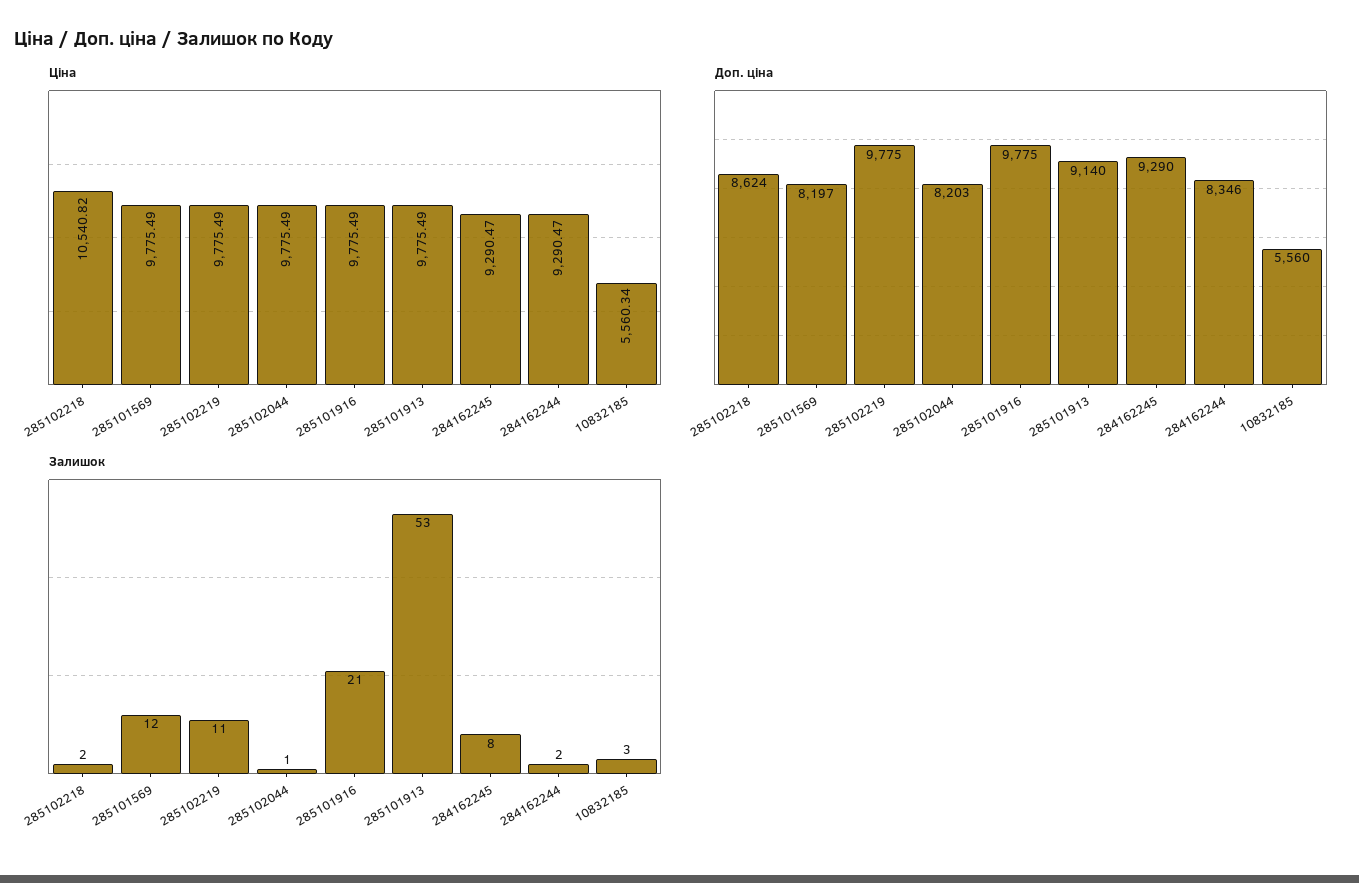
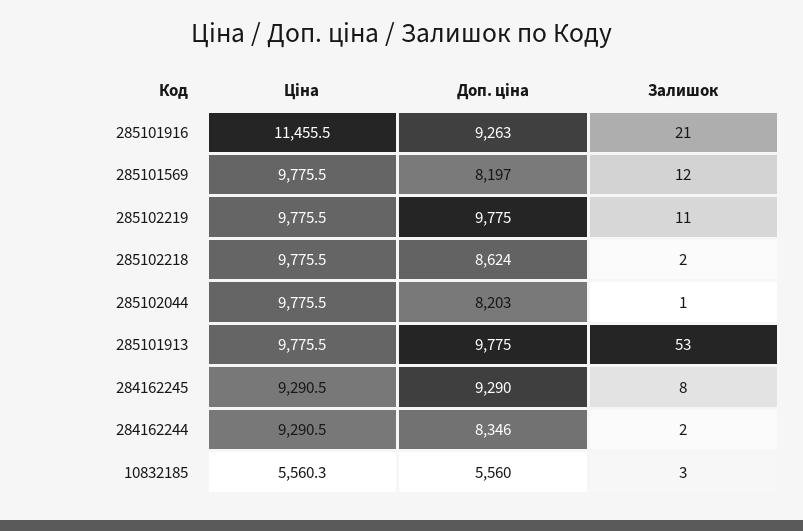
  {
    "Ціна": {
-     "285102218": 10540.82,
+     "285102218": 9775.5,
      "285101569": 9775.49,
      "285102219": 9775.49,
      "285102044": 9775.49,
-     "285101916": 9775.49,
+     "285101916": 11455.5,
      "285101913": 9775.49,
      "284162245": 9290.47,
      "284162244": 9290.47,
      "10832185": 5560.34
    },
    "Доп. ціна": {
      "285102218": 8624,
      "285101569": 8197,
      "285102219": 9775,
      "285102044": 8203,
-     "285101916": 9775,
+     "285101916": 9263,
-     "285101913": 9140,
+     "285101913": 9775,
      "284162245": 9290,
      "284162244": 8346,
      "10832185": 5560
    },
    "Залишок": {
      "285102218": 2,
      "285101569": 12,
      "285102219": 11,
      "285102044": 1,
      "285101916": 21,
      "285101913": 53,
      "284162245": 8,
      "284162244": 2,
      "10832185": 3
    }
  }

